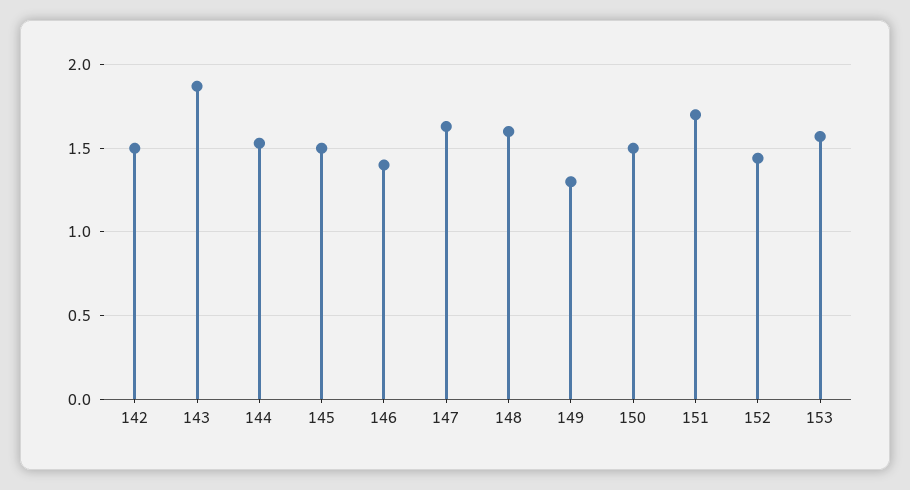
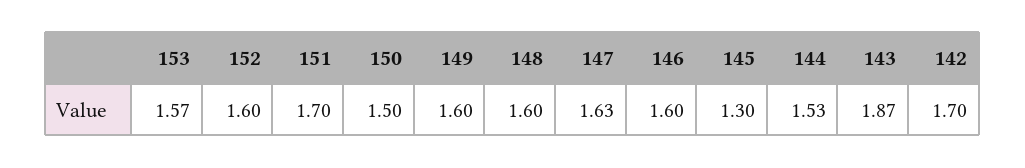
  {
-   "142": 1.5,
+   "142": 1.7,
    "143": 1.87,
    "144": 1.53,
-   "145": 1.5,
+   "145": 1.3,
-   "146": 1.4,
+   "146": 1.6,
    "147": 1.63,
    "148": 1.6,
-   "149": 1.3,
+   "149": 1.6,
    "150": 1.5,
    "151": 1.7,
-   "152": 1.45,
+   "152": 1.6,
    "153": 1.57
  }

